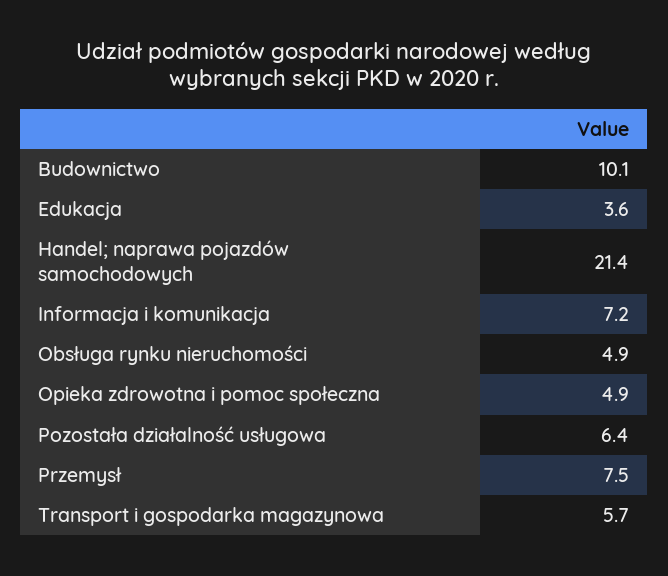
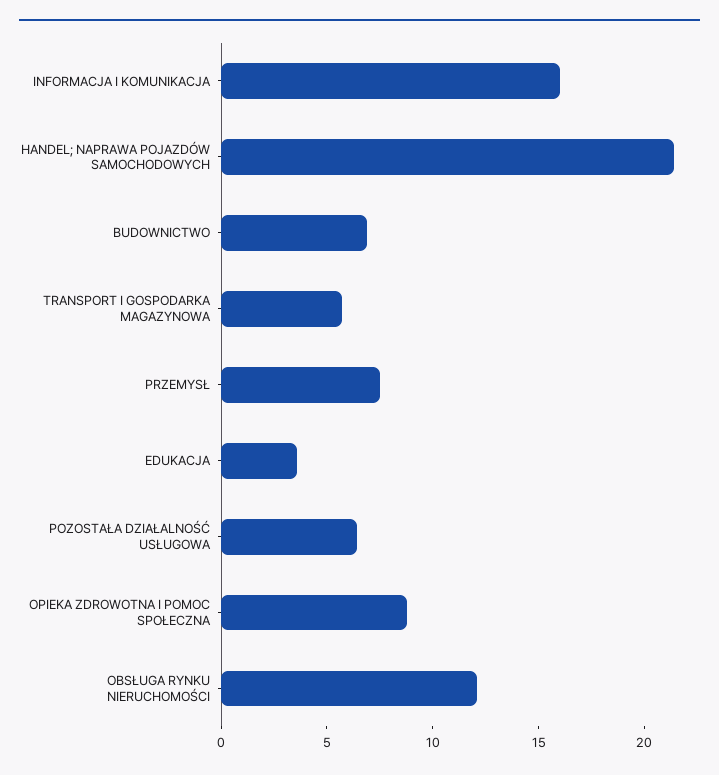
  {
-   "Budownictwo": 10.1,
+   "Budownictwo": 7,
    "Edukacja": 3.6,
    "Handel; naprawa pojazdów samochodowych": 21.4,
-   "Informacja i komunikacja": 7.2,
+   "Informacja i komunikacja": 16,
-   "Obsługa rynku nieruchomości": 4.9,
+   "Obsługa rynku nieruchomości": 12,
-   "Opieka zdrowotna i pomoc społeczna": 4.9,
+   "Opieka zdrowotna i pomoc społeczna": 9,
    "Pozostała działalność usługowa": 6.4,
    "Przemysł": 7.5,
    "Transport i gospodarka magazynowa": 5.7
  }

